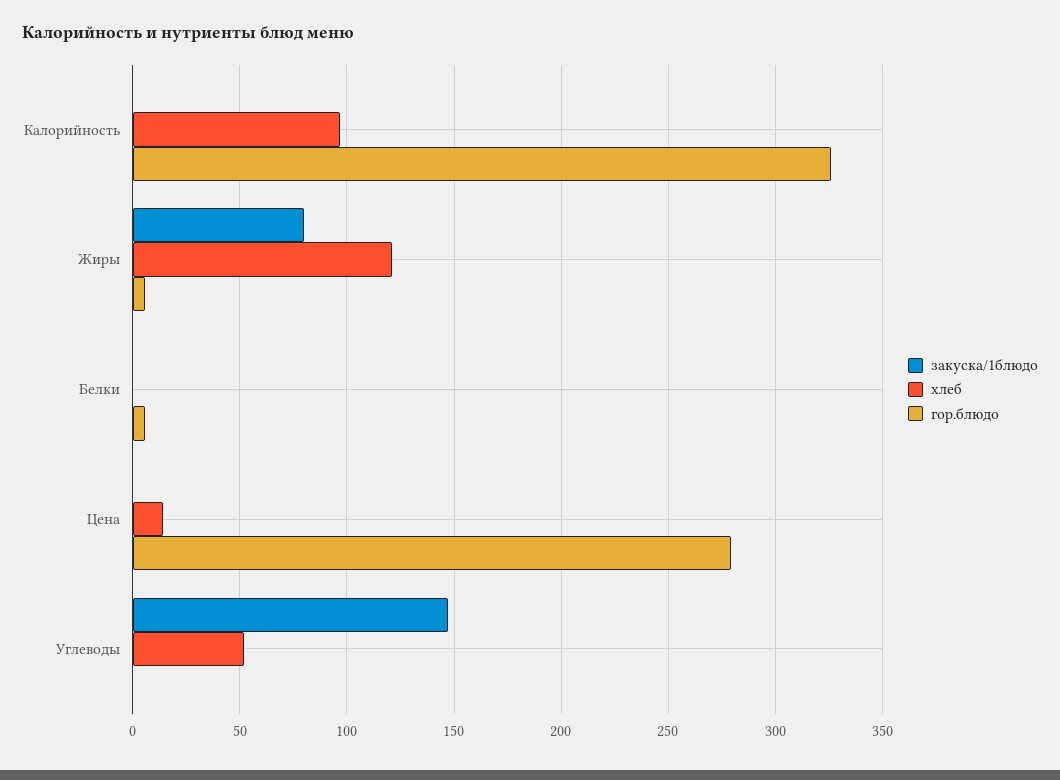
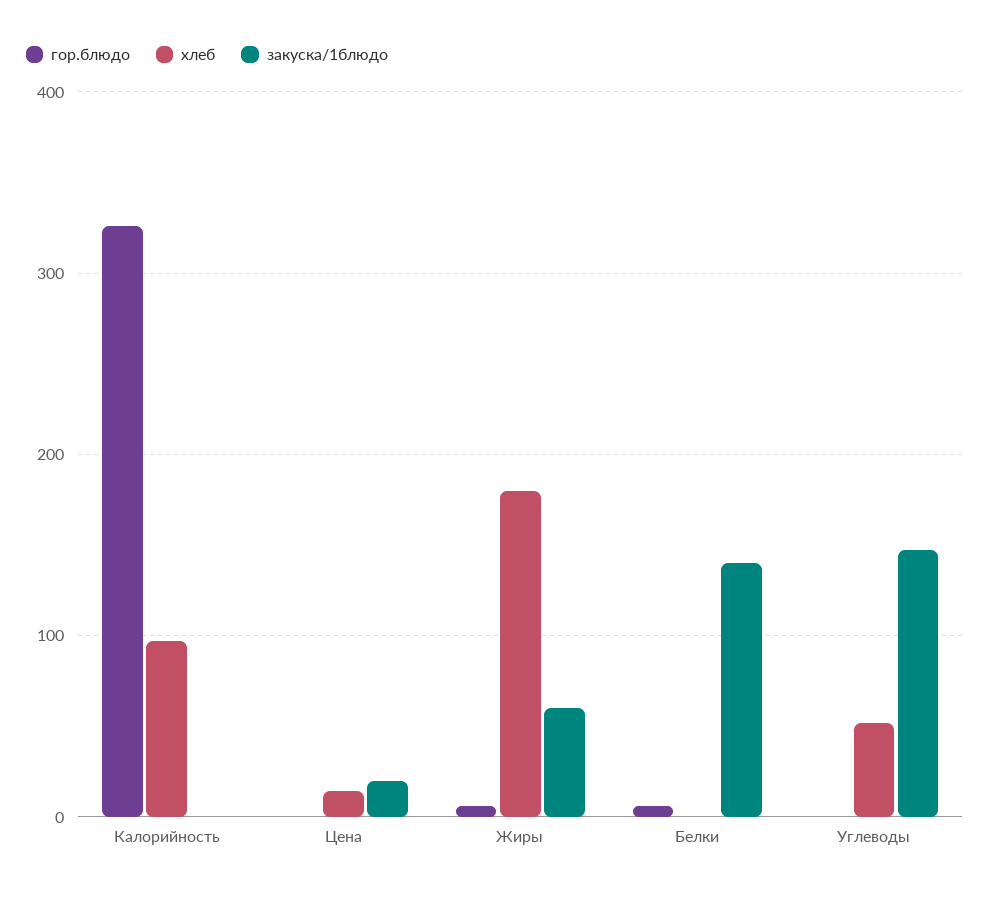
  {
    "закуска/1блюдо": {
      "Калорийность": 0,
-     "Жиры": 80,
+     "Жиры": 60,
-     "Белки": 0,
+     "Белки": 140,
-     "Цена": 0,
+     "Цена": 20,
      "Углеводы": 145
    },
    "хлеб": {
      "Калорийность": 95,
-     "Жиры": 120,
+     "Жиры": 180,
      "Белки": 0,
      "Цена": 15,
      "Углеводы": 50
    },
    "гор.блюдо": {
      "Калорийность": 325,
      "Жиры": 5,
      "Белки": 5,
-     "Цена": 280,
+     "Цена": 0,
      "Углеводы": 0
    }
  }

